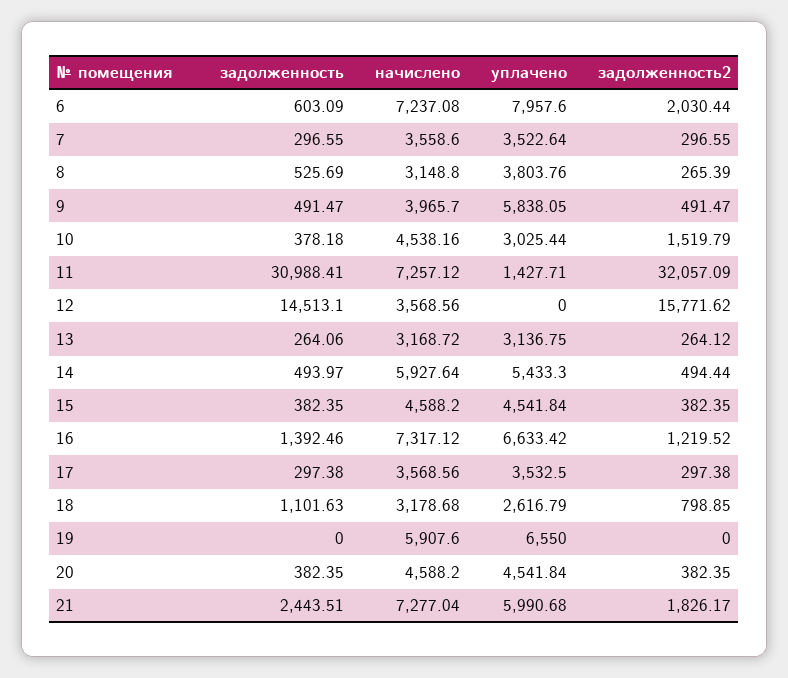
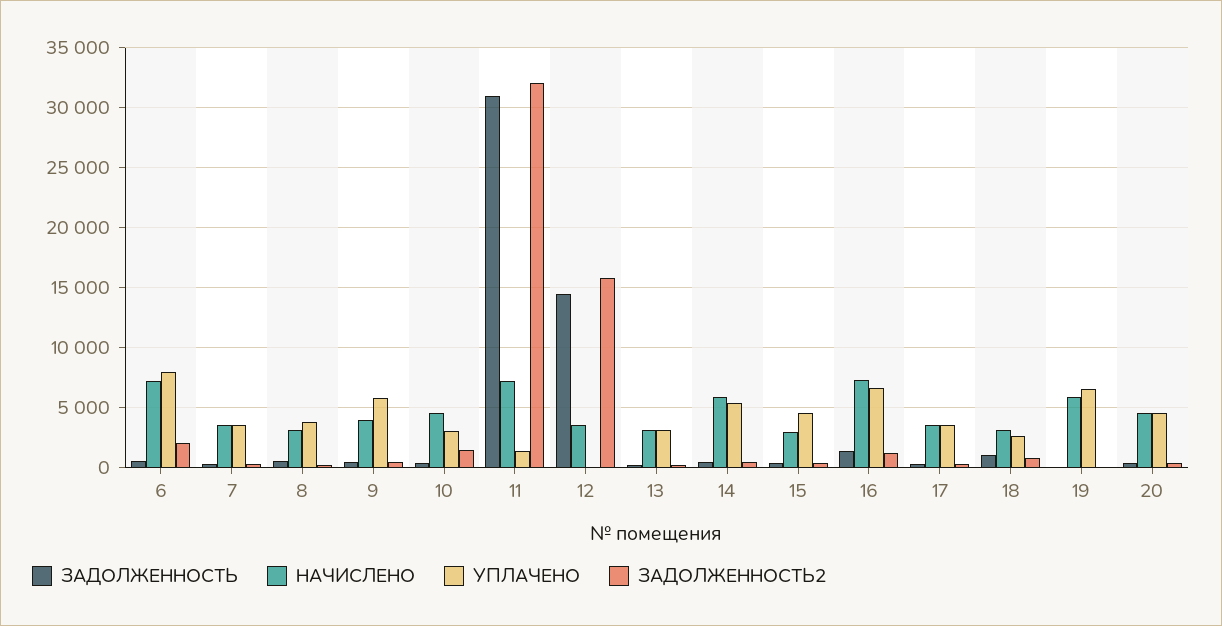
  {
    "задолженность": {
      "6": 603.09,
      "7": 296.55,
      "8": 525.69,
      "9": 491.47,
      "10": 378.18,
      "11": 30988.41,
      "12": 14513.1,
      "13": 264.06,
      "14": 493.97,
      "15": 382.35,
      "16": 1392.46,
      "17": 297.38,
      "18": 1101.63,
      "19": 0,
-     "20": 382.35,
+     "20": 382.35
-     "21": 2443.51
    },
    "начислено": {
      "6": 7237.08,
      "7": 3558.6,
      "8": 3148.8,
      "9": 3965.7,
      "10": 4538.16,
      "11": 7257.12,
      "12": 3568.56,
      "13": 3168.72,
      "14": 5927.64,
-     "15": 4588.2,
+     "15": 3000,
      "16": 7317.12,
      "17": 3568.56,
      "18": 3178.68,
      "19": 5907.6,
-     "20": 4588.2,
+     "20": 4588.2
-     "21": 7277.04
    },
    "уплачено": {
      "6": 7957.6,
      "7": 3522.64,
      "8": 3803.76,
      "9": 5838.05,
      "10": 3025.44,
      "11": 1427.71,
      "12": 0,
      "13": 3136.75,
      "14": 5433.3,
      "15": 4541.84,
      "16": 6633.42,
      "17": 3532.5,
      "18": 2616.79,
      "19": 6550,
-     "20": 4541.84,
+     "20": 4541.84
-     "21": 5990.68
    },
    "задолженность2": {
      "6": 2030.44,
      "7": 296.55,
      "8": 265.39,
      "9": 491.47,
      "10": 1519.79,
      "11": 32057.09,
      "12": 15771.62,
      "13": 264.12,
      "14": 494.44,
      "15": 382.35,
      "16": 1219.52,
      "17": 297.38,
      "18": 798.85,
      "19": 0,
-     "20": 382.35,
+     "20": 382.35
-     "21": 1826.17
    }
  }

